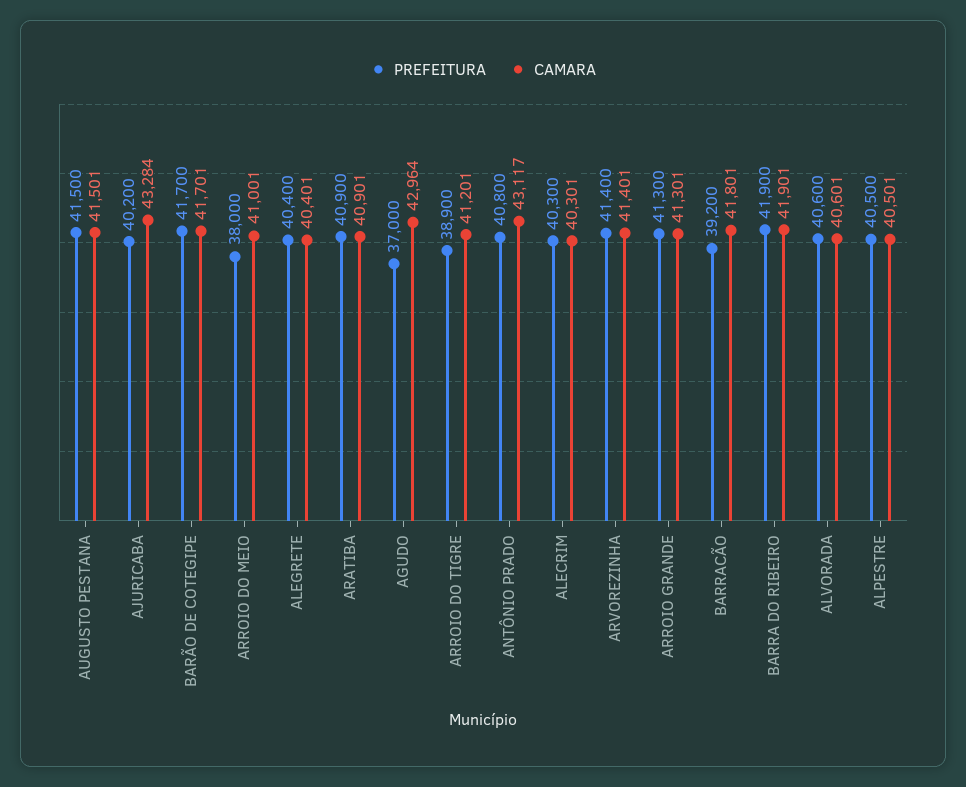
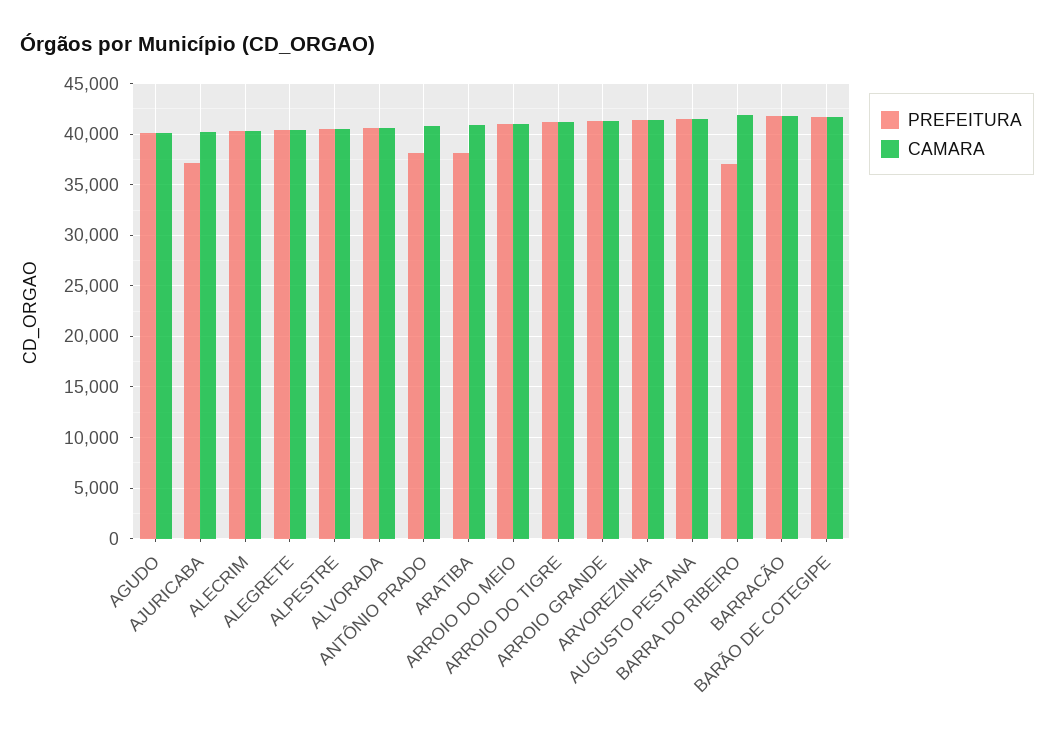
  {
    "PREFEITURA": {
      "AUGUSTO PESTANA": 41500,
-     "AJURICABA": 40200,
+     "AJURICABA": 37000,
      "BARÃO DE COTEGIPE": 41700,
-     "ARROIO DO MEIO": 38000,
+     "ARROIO DO MEIO": 41000,
      "ALEGRETE": 40400,
-     "ARATIBA": 40900,
+     "ARATIBA": 38000,
-     "AGUDO": 37000,
+     "AGUDO": 40000,
-     "ARROIO DO TIGRE": 38900,
+     "ARROIO DO TIGRE": 41000,
-     "ANTÔNIO PRADO": 40800,
+     "ANTÔNIO PRADO": 38000,
      "ALECRIM": 40300,
      "ARVOREZINHA": 41400,
      "ARROIO GRANDE": 41300,
-     "BARRACÃO": 39200,
+     "BARRACÃO": 42000,
-     "BARRA DO RIBEIRO": 41900,
+     "BARRA DO RIBEIRO": 37000,
      "ALVORADA": 40600,
      "ALPESTRE": 40500
    },
    "CAMARA": {
      "AUGUSTO PESTANA": 41501,
-     "AJURICABA": 43284,
+     "AJURICABA": 40000,
      "BARÃO DE COTEGIPE": 41701,
      "ARROIO DO MEIO": 41001,
      "ALEGRETE": 40401,
      "ARATIBA": 40901,
-     "AGUDO": 42964,
+     "AGUDO": 40000,
      "ARROIO DO TIGRE": 41201,
-     "ANTÔNIO PRADO": 43117,
+     "ANTÔNIO PRADO": 41000,
      "ALECRIM": 40301,
      "ARVOREZINHA": 41401,
      "ARROIO GRANDE": 41301,
      "BARRACÃO": 41801,
      "BARRA DO RIBEIRO": 41901,
      "ALVORADA": 40601,
      "ALPESTRE": 40501
    }
  }

